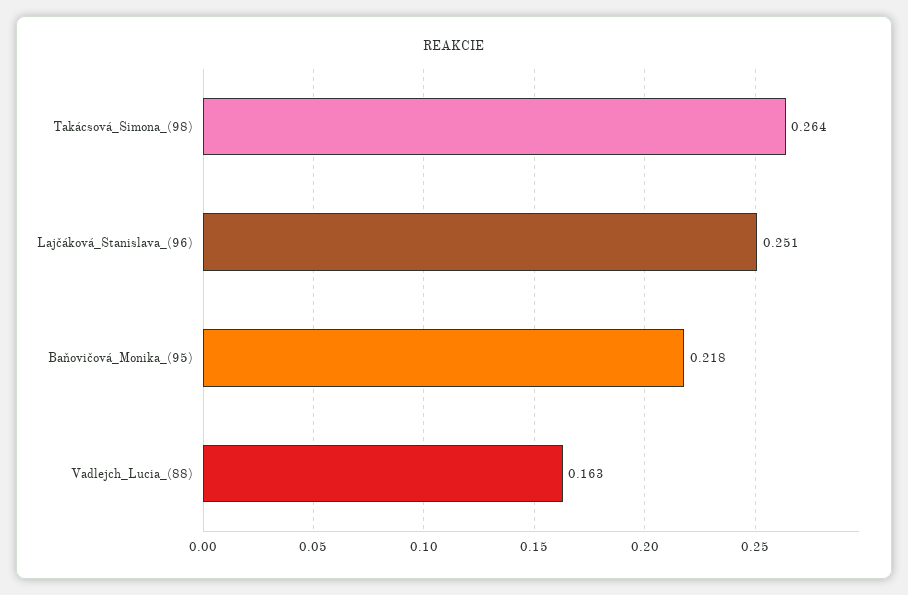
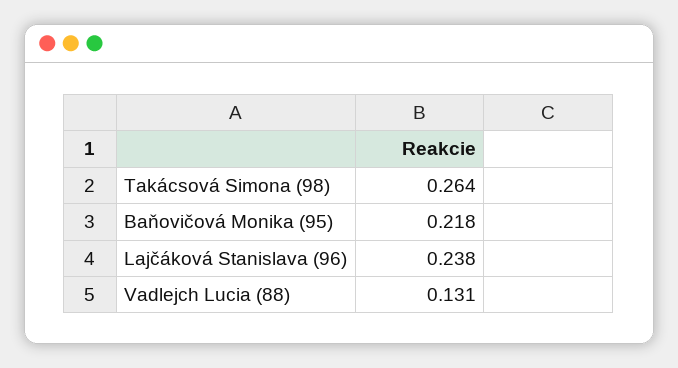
  {
    "Takácsová_Simona_(98)": 0.264,
-   "Lajčáková_Stanislava_(96)": 0.251,
+   "Lajčáková_Stanislava_(96)": 0.238,
    "Baňovičová_Monika_(95)": 0.218,
-   "Vadlejch_Lucia_(88)": 0.163
+   "Vadlejch_Lucia_(88)": 0.131
  }

